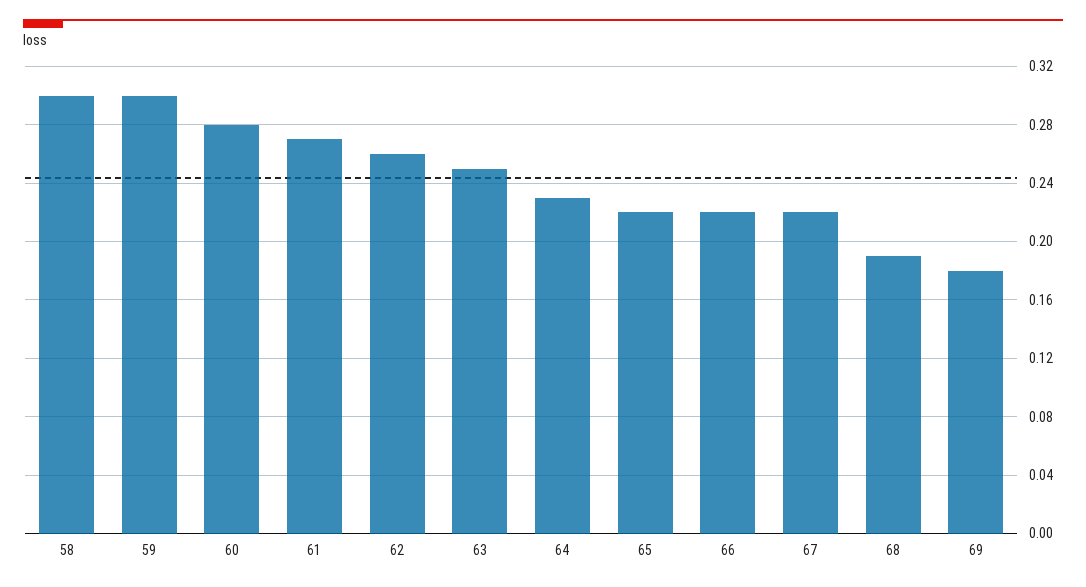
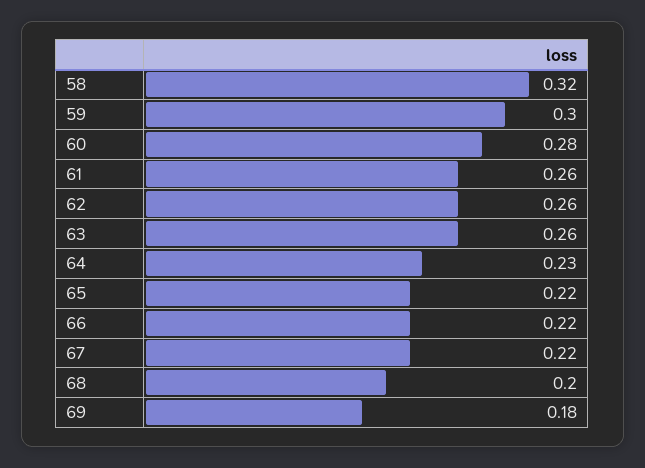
  {
-   "58": 0.3,
+   "58": 0.32,
    "59": 0.3,
    "60": 0.28,
-   "61": 0.27,
+   "61": 0.26,
    "62": 0.26,
-   "63": 0.25,
+   "63": 0.26,
    "64": 0.23,
    "65": 0.22,
    "66": 0.22,
    "67": 0.22,
-   "68": 0.19,
+   "68": 0.2,
    "69": 0.18
  }

